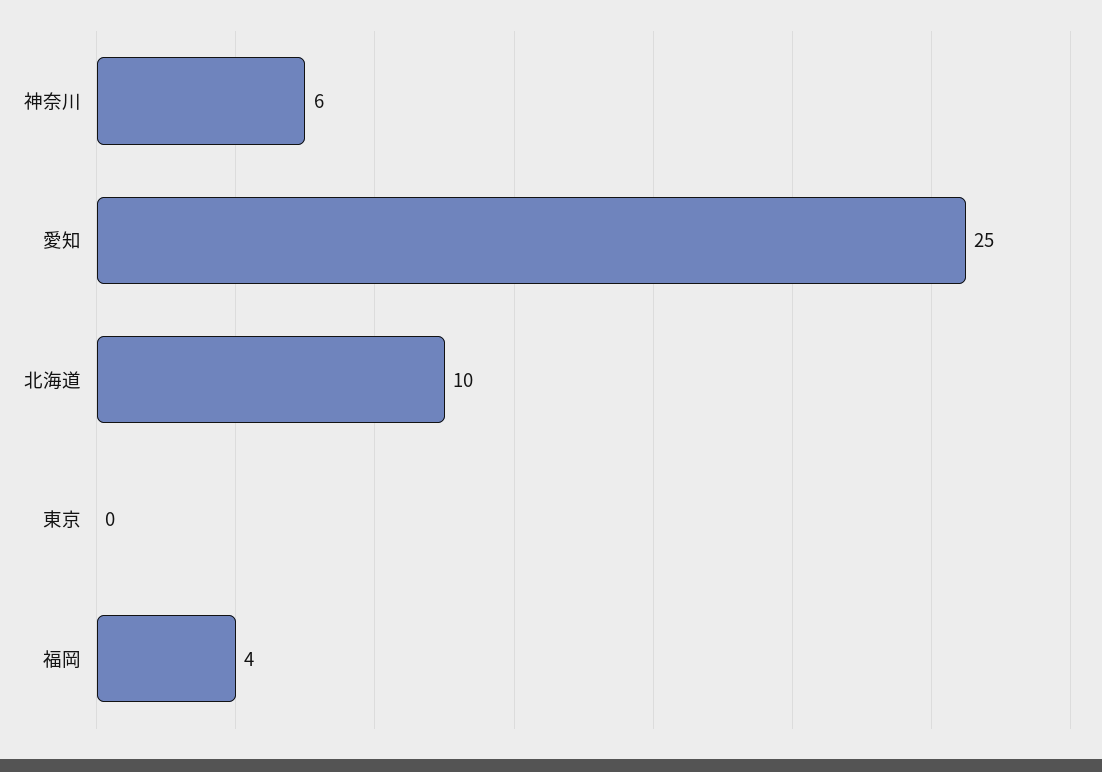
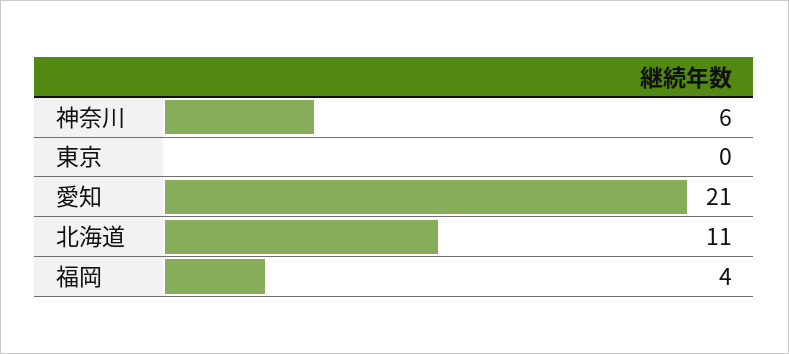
  {
    "神奈川": 6,
-   "愛知": 25,
+   "愛知": 21,
-   "北海道": 10,
+   "北海道": 11,
    "東京": 0,
    "福岡": 4
  }

